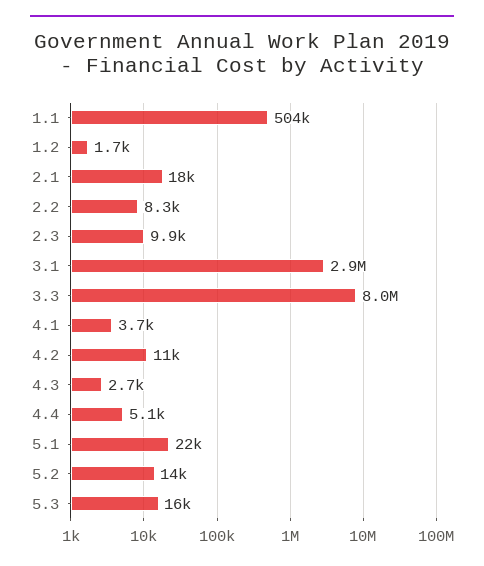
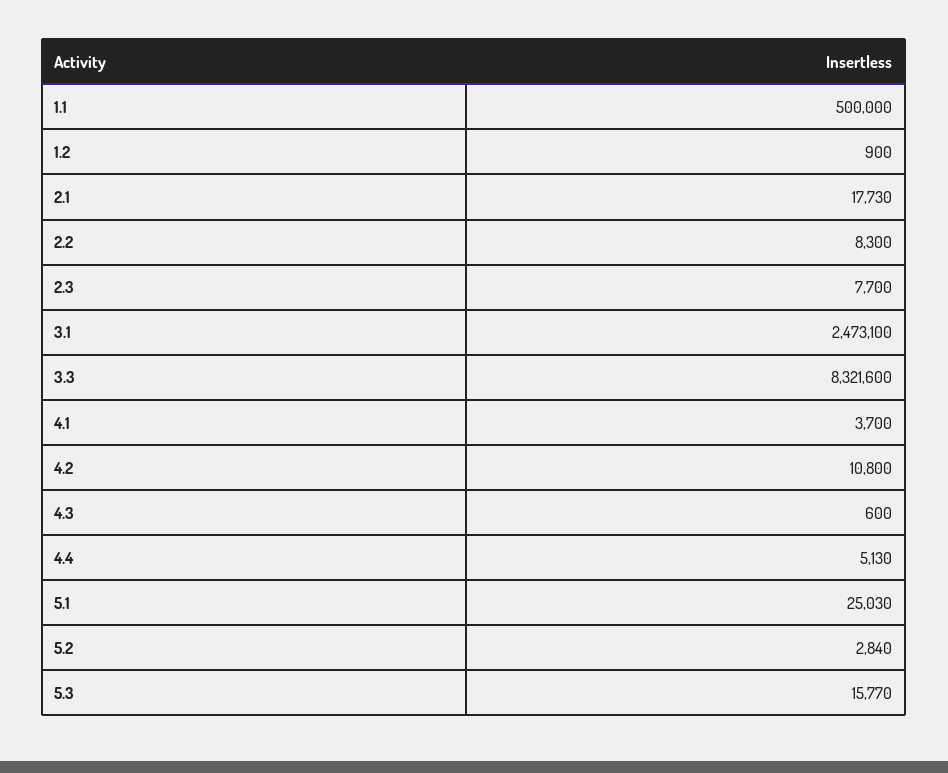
  {
-   "1.1": 504000,
+   "1.1": 500000,
-   "1.2": 1700,
+   "1.2": 900,
    "2.1": 17730,
    "2.2": 8300,
-   "2.3": 9900,
+   "2.3": 7700,
-   "3.1": 2900000,
+   "3.1": 2473100,
-   "3.3": 8000000,
+   "3.3": 8321600,
    "4.1": 3700,
    "4.2": 10800,
-   "4.3": 2700,
+   "4.3": 600,
    "4.4": 5130,
-   "5.1": 22000,
+   "5.1": 25030,
-   "5.2": 14000,
+   "5.2": 2840,
    "5.3": 15770
  }

